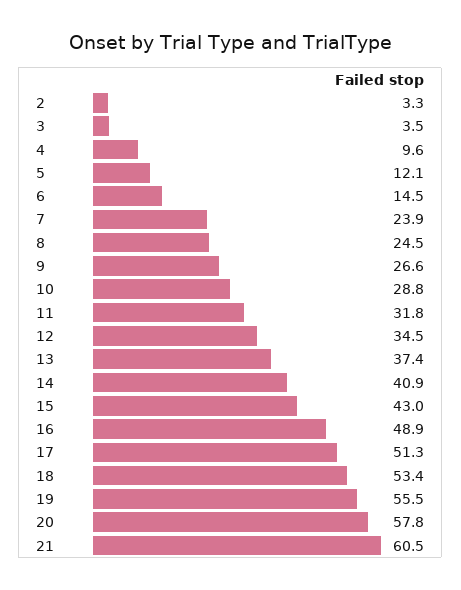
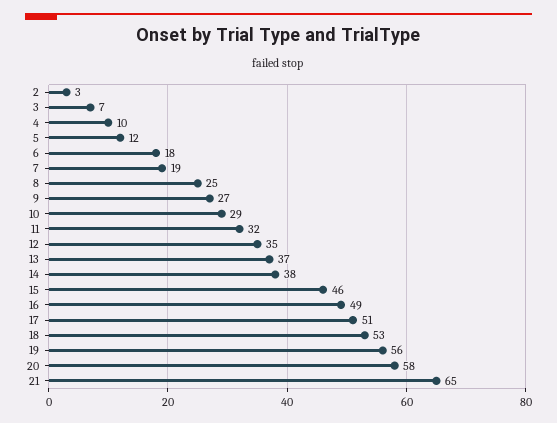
  {
    "2": 3.3,
-   "3": 3.5,
+   "3": 7,
    "4": 9.6,
    "5": 12.1,
-   "6": 14.5,
+   "6": 18,
-   "7": 23.9,
+   "7": 19,
    "8": 24.5,
    "9": 26.6,
    "10": 28.8,
    "11": 31.8,
    "12": 34.5,
    "13": 37.4,
-   "14": 40.9,
+   "14": 38,
-   "15": 43,
+   "15": 46,
    "16": 48.9,
    "17": 51.3,
    "18": 53.4,
    "19": 55.5,
    "20": 57.8,
-   "21": 60.5
+   "21": 65
  }

